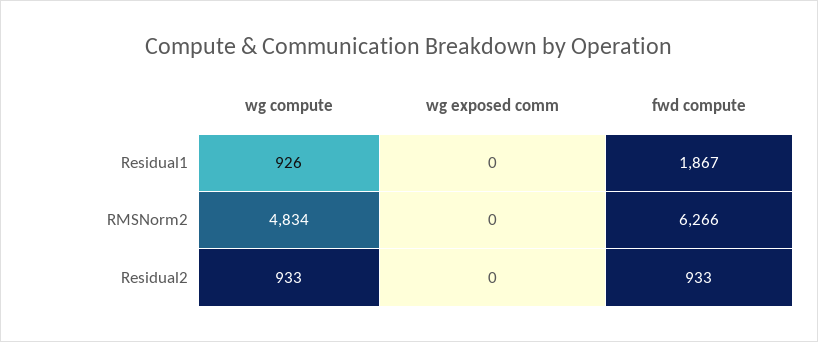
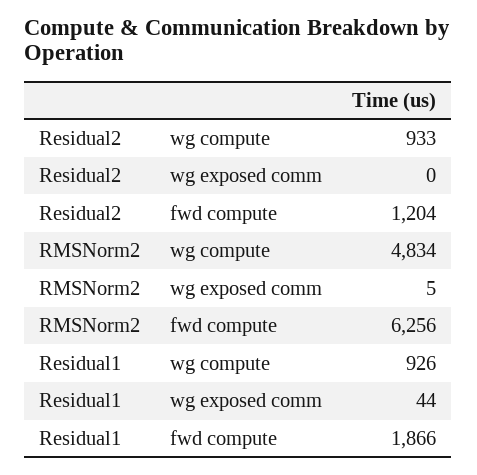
  {
    "wg compute": {
      "Residual1": 926,
      "RMSNorm2": 4834,
      "Residual2": 933
    },
    "wg exposed comm": {
-     "Residual1": 0,
+     "Residual1": 44,
-     "RMSNorm2": 0,
+     "RMSNorm2": 5,
      "Residual2": 0
    },
    "fwd compute": {
-     "Residual1": 1867,
+     "Residual1": 1866,
-     "RMSNorm2": 6266,
+     "RMSNorm2": 6256,
-     "Residual2": 933
+     "Residual2": 1204
    }
  }

